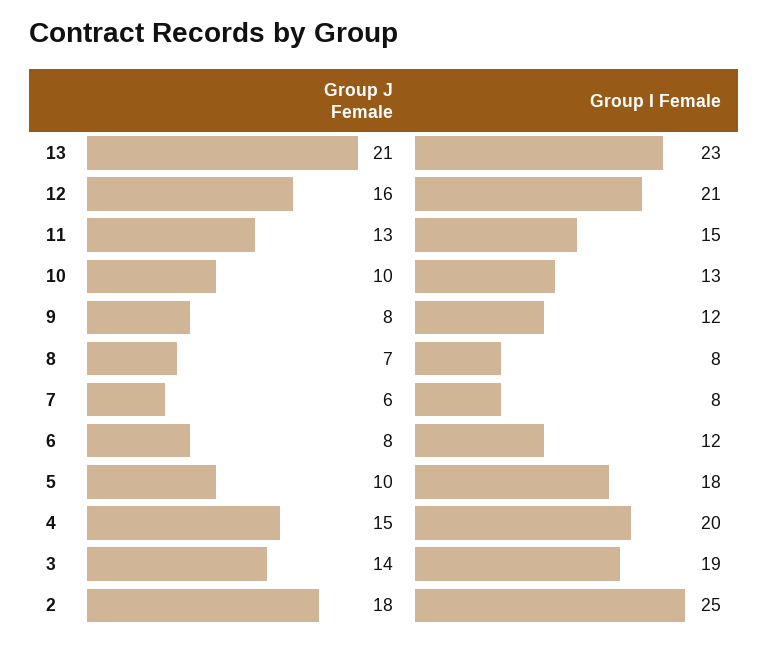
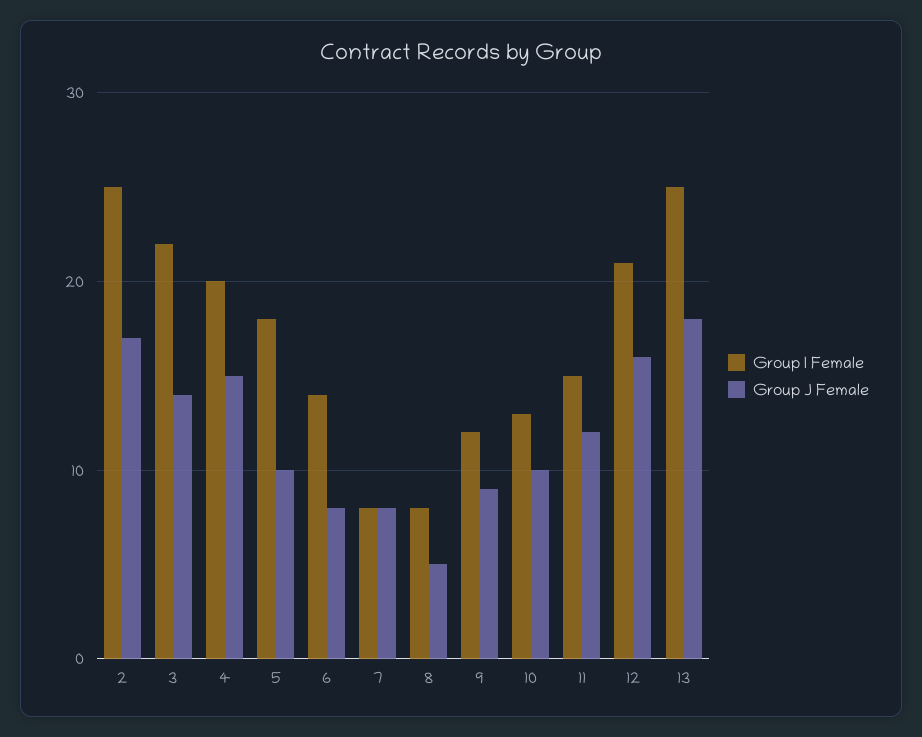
  {
    "Group J Female": {
-     "13": 21,
+     "13": 18,
      "12": 16,
-     "11": 13,
+     "11": 12,
      "10": 10,
-     "9": 8,
+     "9": 9,
-     "8": 7,
+     "8": 5,
-     "7": 6,
+     "7": 8,
      "6": 8,
      "5": 10,
      "4": 15,
      "3": 14,
-     "2": 18
+     "2": 17
    },
    "Group I Female": {
-     "13": 23,
+     "13": 25,
      "12": 21,
      "11": 15,
      "10": 13,
      "9": 12,
      "8": 8,
      "7": 8,
-     "6": 12,
+     "6": 14,
      "5": 18,
      "4": 20,
-     "3": 19,
+     "3": 22,
      "2": 25
    }
  }

